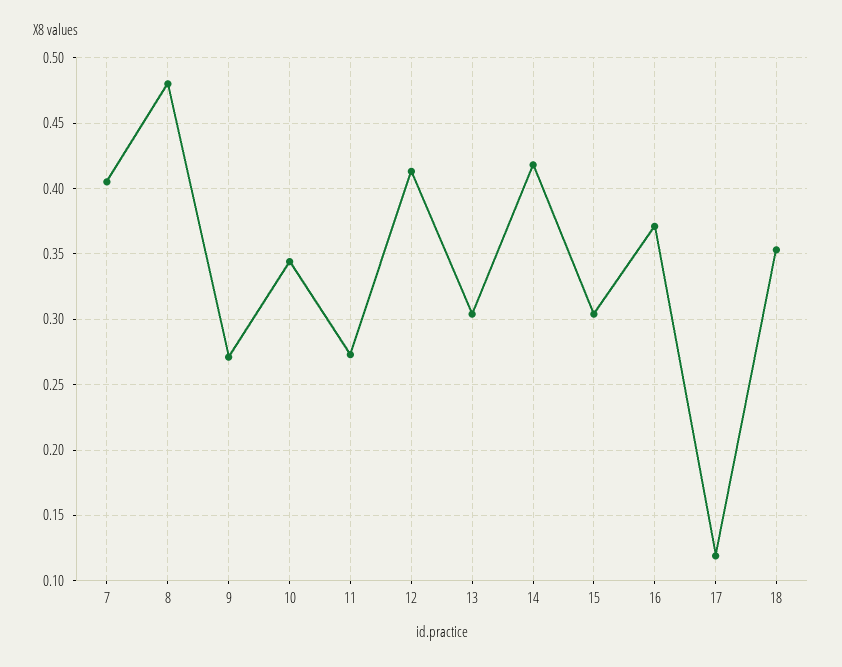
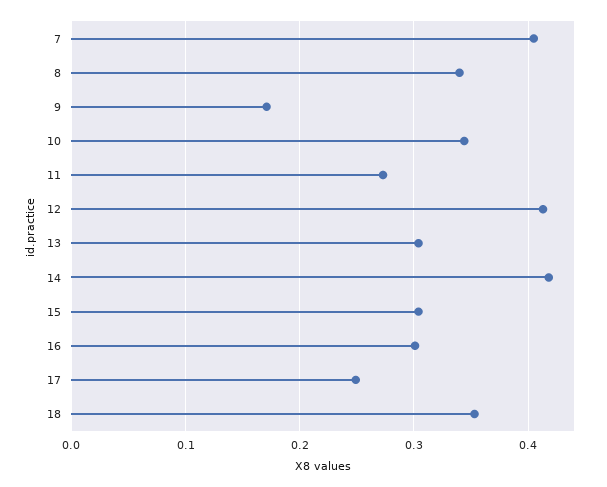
  {
    "7": 0.405,
-   "8": 0.48,
+   "8": 0.34,
-   "9": 0.27,
+   "9": 0.17,
    "10": 0.345,
    "11": 0.275,
    "12": 0.415,
    "13": 0.305,
    "14": 0.42,
    "15": 0.305,
-   "16": 0.37,
+   "16": 0.3,
-   "17": 0.12,
+   "17": 0.25,
    "18": 0.355
  }

